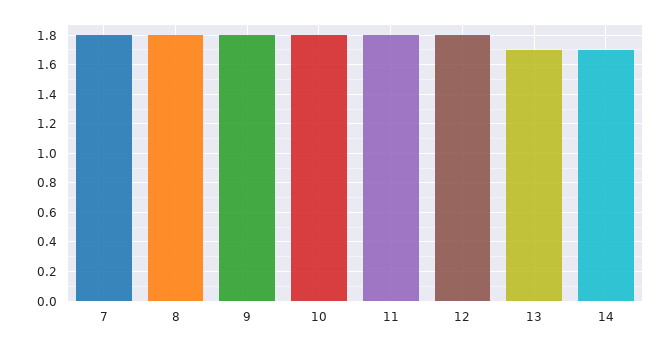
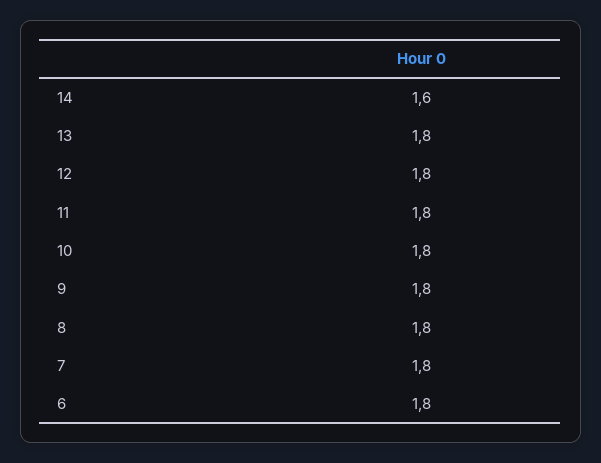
  {
    "7": 1.8,
    "8": 1.8,
    "9": 1.8,
    "10": 1.8,
    "11": 1.8,
    "12": 1.8,
-   "13": 1.7,
+   "13": 1.8,
-   "14": 1.7
+   "14": 1.6,
+   "6": 1.8
  }

